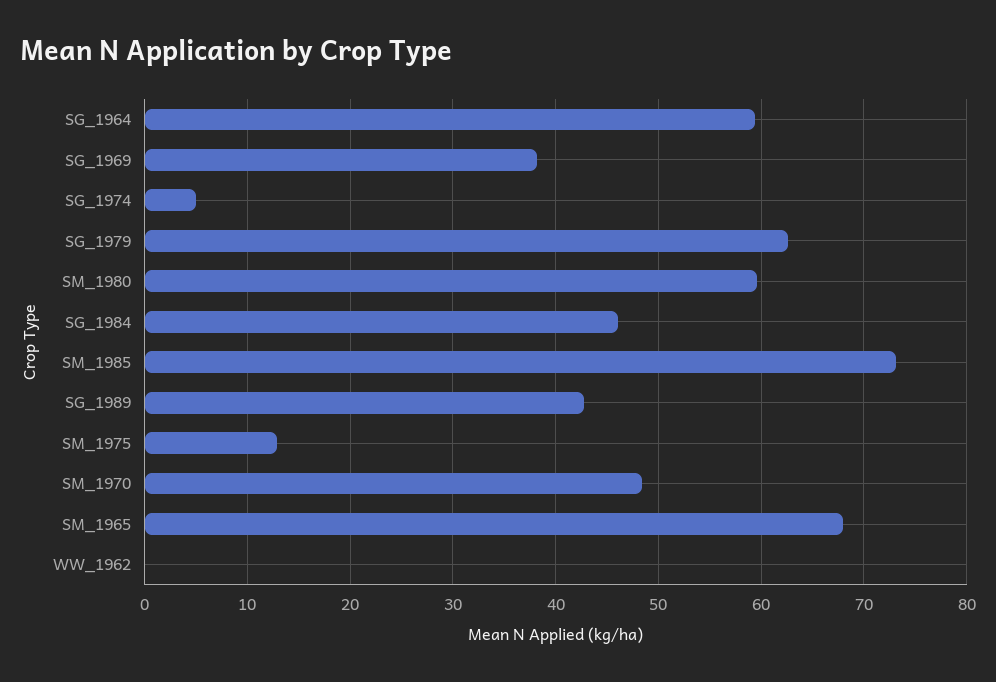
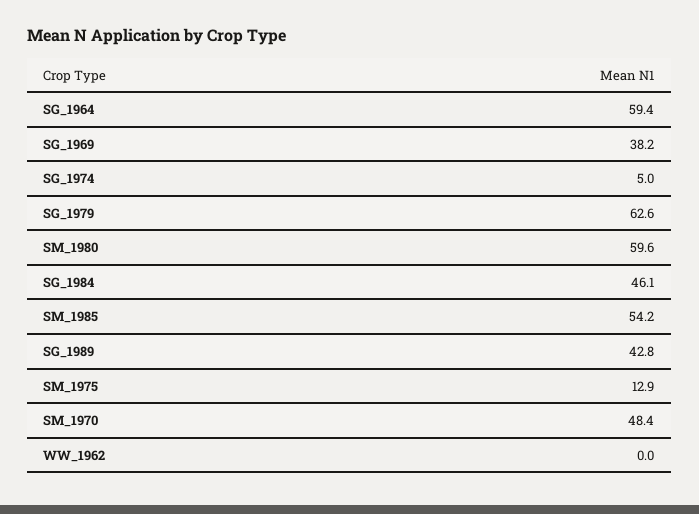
  {
    "SG_1964": 59.4,
    "SG_1969": 38.2,
    "SG_1974": 5,
    "SG_1979": 62.6,
    "SM_1980": 59.6,
    "SG_1984": 46.1,
-   "SM_1985": 73,
+   "SM_1985": 54.2,
    "SG_1989": 42.8,
    "SM_1975": 12.9,
    "SM_1970": 48.4,
-   "SM_1965": 68,
    "WW_1962": 0
  }

